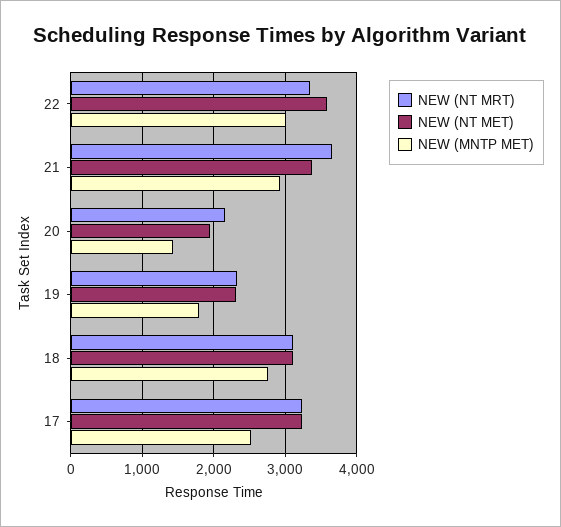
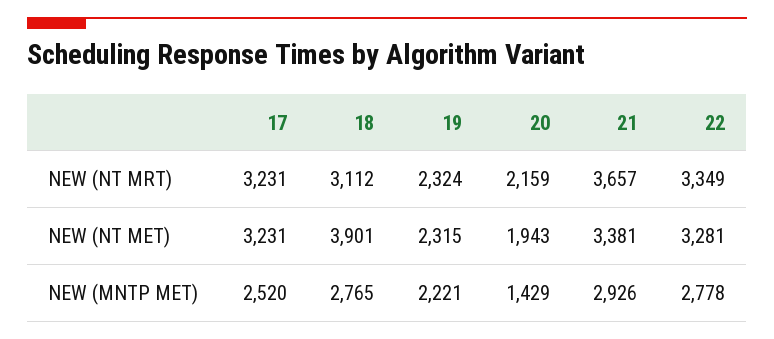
  {
    "NEW (NT MRT)": {
      "22": 3349,
      "21": 3657,
      "20": 2159,
      "19": 2324,
      "18": 3112,
      "17": 3231
    },
    "NEW (NT MET)": {
-     "22": 3600,
+     "22": 3281,
      "21": 3381,
      "20": 1943,
      "19": 2315,
-     "18": 3100,
+     "18": 3901,
      "17": 3231
    },
    "NEW (MNTP MET)": {
-     "22": 3000,
+     "22": 2778,
      "21": 2926,
      "20": 1429,
-     "19": 1800,
+     "19": 2221,
      "18": 2765,
      "17": 2520
    }
  }

